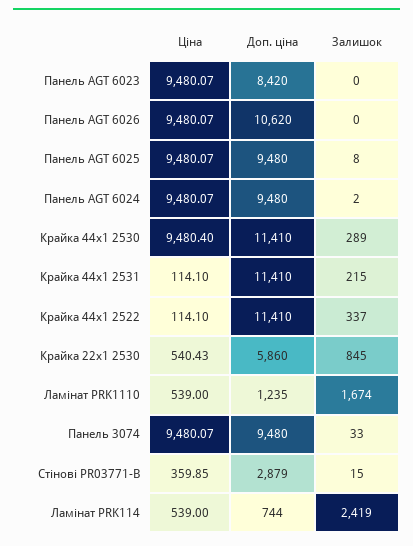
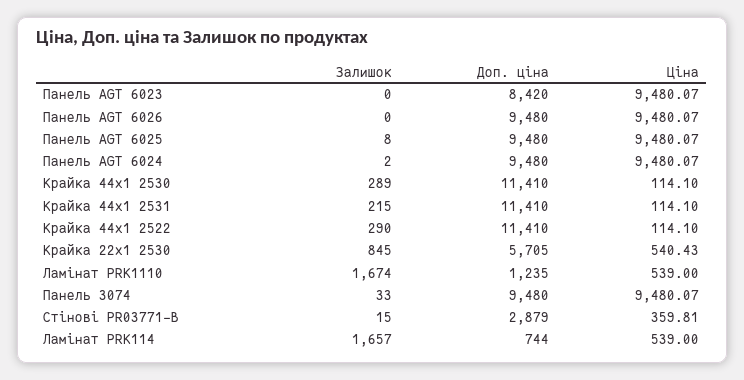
  {
    "Ціна": {
      "Панель AGT 6023": 9480.07,
      "Панель AGT 6026": 9480.07,
      "Панель AGT 6025": 9480.07,
      "Панель AGT 6024": 9480.07,
-     "Крайка 44x1 2530": 9480.4,
+     "Крайка 44x1 2530": 114.1,
      "Крайка 44x1 2531": 114.1,
      "Крайка 44x1 2522": 114.1,
      "Крайка 22x1 2530": 540.43,
      "Ламінат PRK1110": 539,
      "Панель 3074": 9480.07,
-     "Стінові PR03771-B": 359.85,
+     "Стінові PR03771-B": 359.81,
      "Ламінат PRK114": 539
    },
    "Доп. ціна": {
      "Панель AGT 6023": 8420,
-     "Панель AGT 6026": 10620,
+     "Панель AGT 6026": 9480,
      "Панель AGT 6025": 9480,
      "Панель AGT 6024": 9480,
      "Крайка 44x1 2530": 11410,
      "Крайка 44x1 2531": 11410,
      "Крайка 44x1 2522": 11410,
-     "Крайка 22x1 2530": 5860,
+     "Крайка 22x1 2530": 5705,
      "Ламінат PRK1110": 1235,
      "Панель 3074": 9480,
      "Стінові PR03771-B": 2879,
      "Ламінат PRK114": 744
    },
    "Залишок": {
      "Панель AGT 6023": 0,
      "Панель AGT 6026": 0,
      "Панель AGT 6025": 8,
      "Панель AGT 6024": 2,
      "Крайка 44x1 2530": 289,
      "Крайка 44x1 2531": 215,
-     "Крайка 44x1 2522": 337,
+     "Крайка 44x1 2522": 290,
      "Крайка 22x1 2530": 845,
      "Ламінат PRK1110": 1674,
      "Панель 3074": 33,
      "Стінові PR03771-B": 15,
-     "Ламінат PRK114": 2419
+     "Ламінат PRK114": 1657
    }
  }

